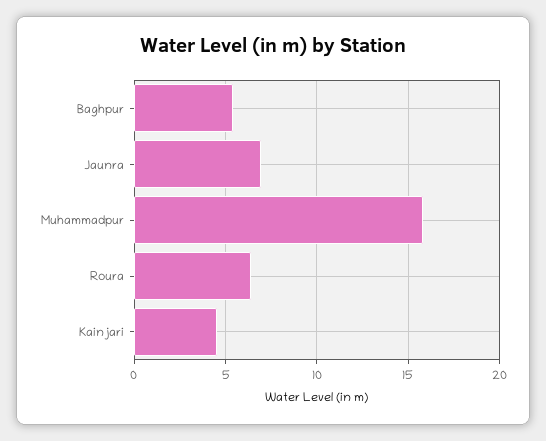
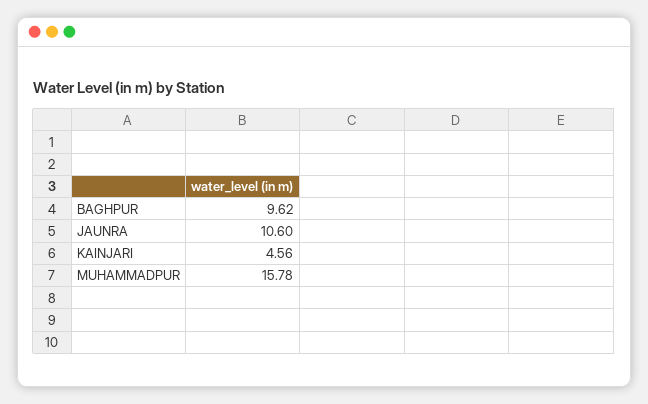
  {
-   "Baghpur": 5.5,
+   "Baghpur": 9.62,
-   "Jaunra": 7,
+   "Jaunra": 10.6,
    "Muhammadpur": 15.78,
-   "Roura": 6.5,
    "Kainjari": 4.56
  }

